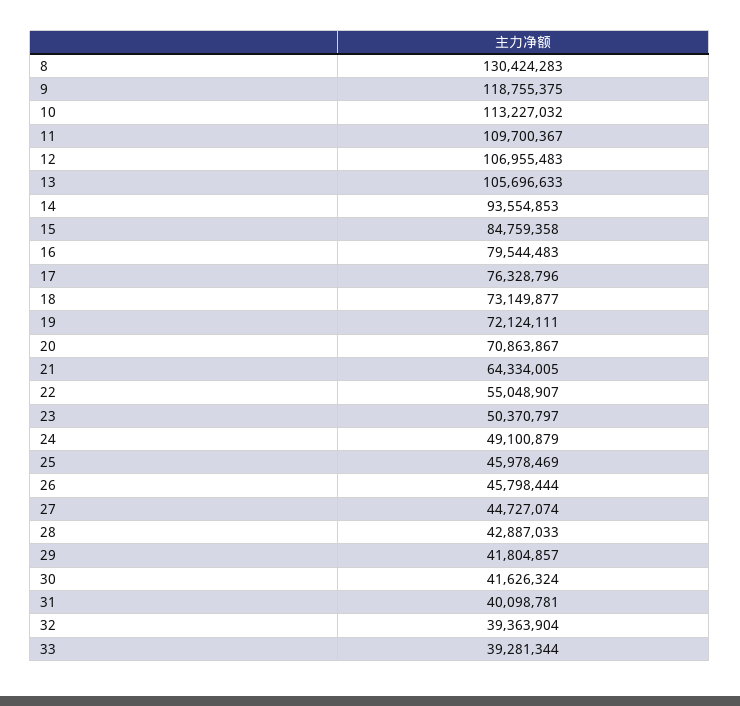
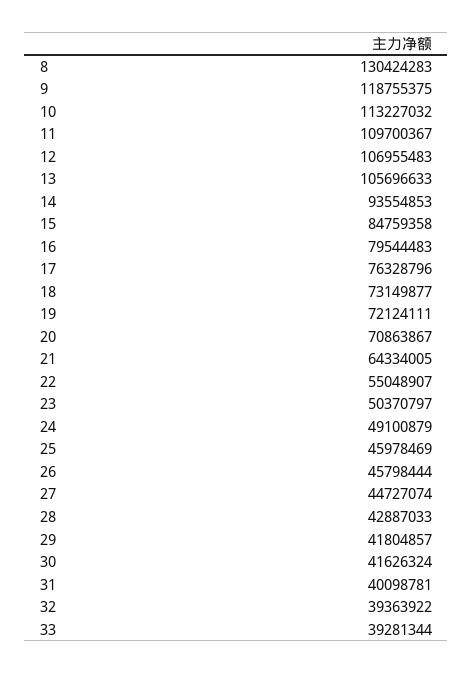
  {
    "8": 130424283,
    "9": 118755375,
    "10": 113227032,
    "11": 109700367,
    "12": 106955483,
    "13": 105696633,
    "14": 93554853,
    "15": 84759358,
    "16": 79544483,
    "17": 76328796,
    "18": 73149877,
    "19": 72124111,
    "20": 70863867,
    "21": 64334005,
    "22": 55048907,
    "23": 50370797,
    "24": 49100879,
    "25": 45978469,
    "26": 45798444,
    "27": 44727074,
    "28": 42887033,
    "29": 41804857,
    "30": 41626324,
    "31": 40098781,
-   "32": 39363904,
+   "32": 39363922,
    "33": 39281344
  }

